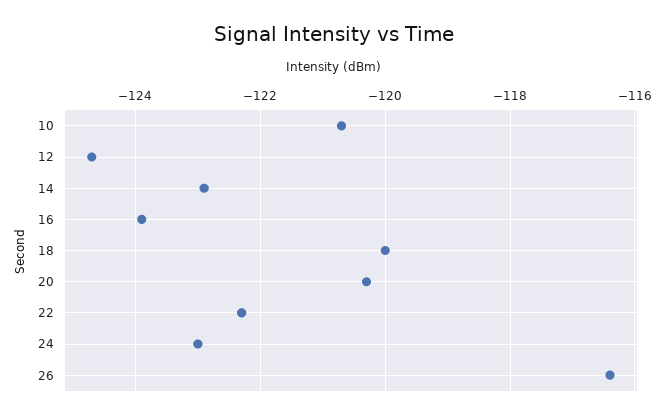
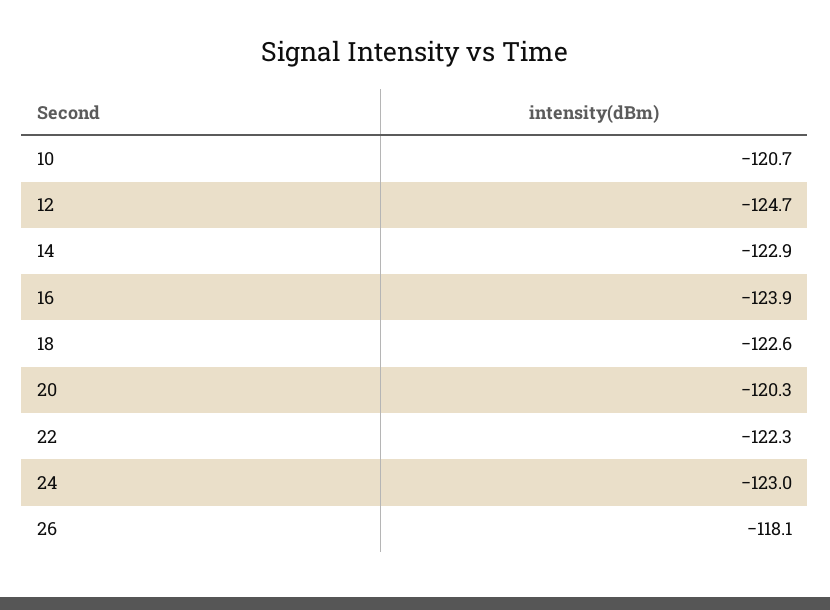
  {
    "10": -120.7,
    "12": -124.7,
    "14": -122.9,
    "16": -123.9,
-   "18": -120,
+   "18": -122.6,
    "20": -120.3,
    "22": -122.3,
    "24": -123,
-   "26": -116.5
+   "26": -118.1
  }

